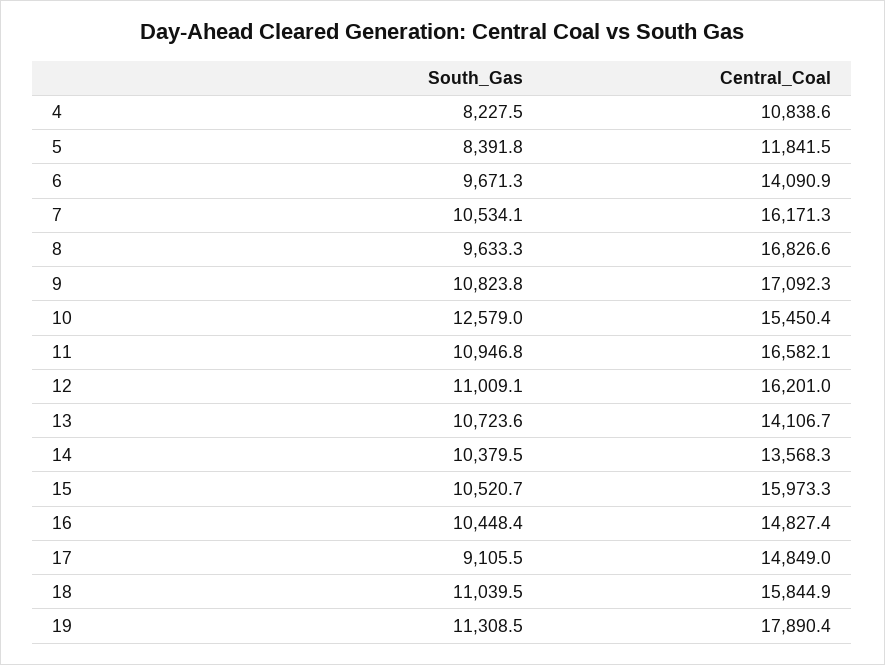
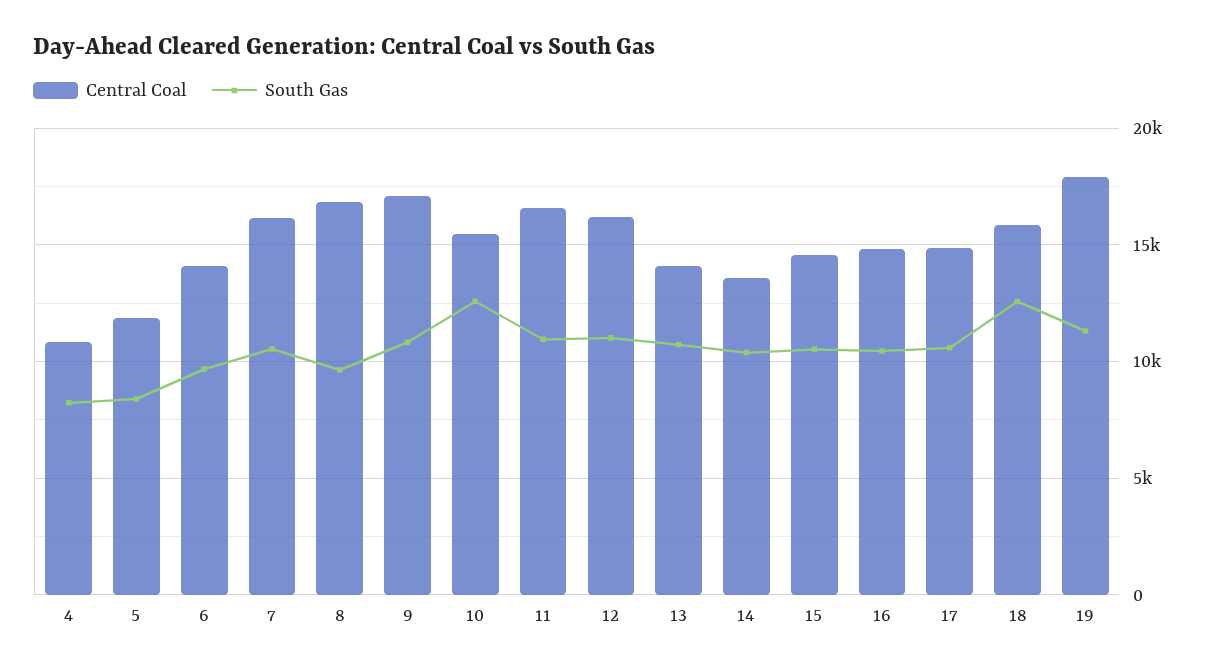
  {
    "South_Gas": {
      "4": 8227.5,
      "5": 8391.8,
      "6": 9671.3,
      "7": 10534.1,
      "8": 9633.3,
      "9": 10823.8,
      "10": 12579,
      "11": 10946.8,
      "12": 11009.1,
      "13": 10723.6,
      "14": 10379.5,
      "15": 10520.7,
      "16": 10448.4,
-     "17": 9105.5,
+     "17": 10500,
-     "18": 11039.5,
+     "18": 12500,
      "19": 11308.5
    },
    "Central_Coal": {
      "4": 10838.6,
      "5": 11841.5,
      "6": 14090.9,
      "7": 16171.3,
      "8": 16826.6,
      "9": 17092.3,
      "10": 15450.4,
      "11": 16582.1,
      "12": 16201,
      "13": 14106.7,
      "14": 13568.3,
-     "15": 15973.3,
+     "15": 14500,
      "16": 14827.4,
      "17": 14849,
      "18": 15844.9,
      "19": 17890.4
    }
  }

